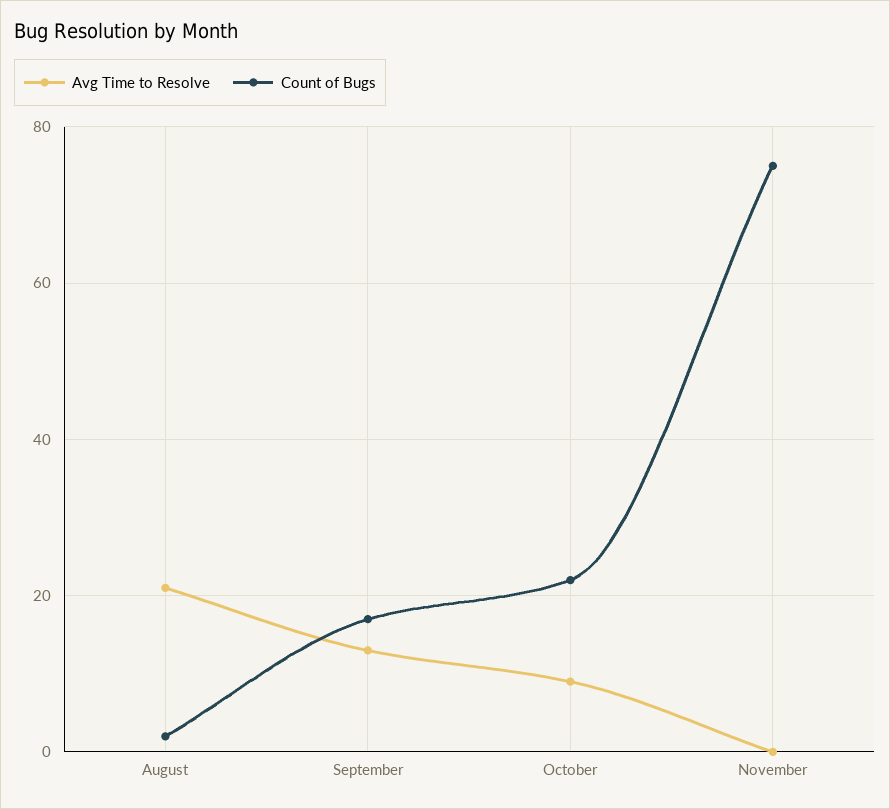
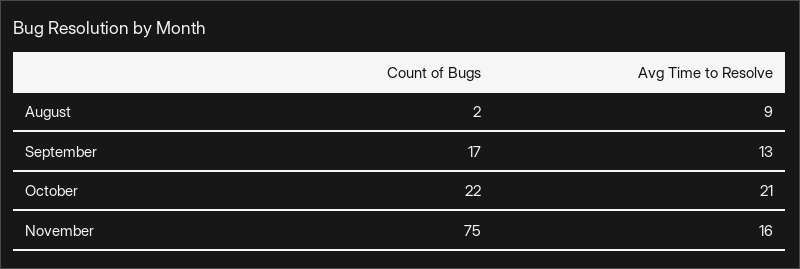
  {
    "Avg Time to Resolve": {
-     "August": 20,
+     "August": 9,
      "September": 13,
-     "October": 10,
+     "October": 21,
-     "November": 0
+     "November": 16
    },
    "Count of Bugs": {
      "August": 2,
      "September": 17,
      "October": 22,
      "November": 75
    }
  }

